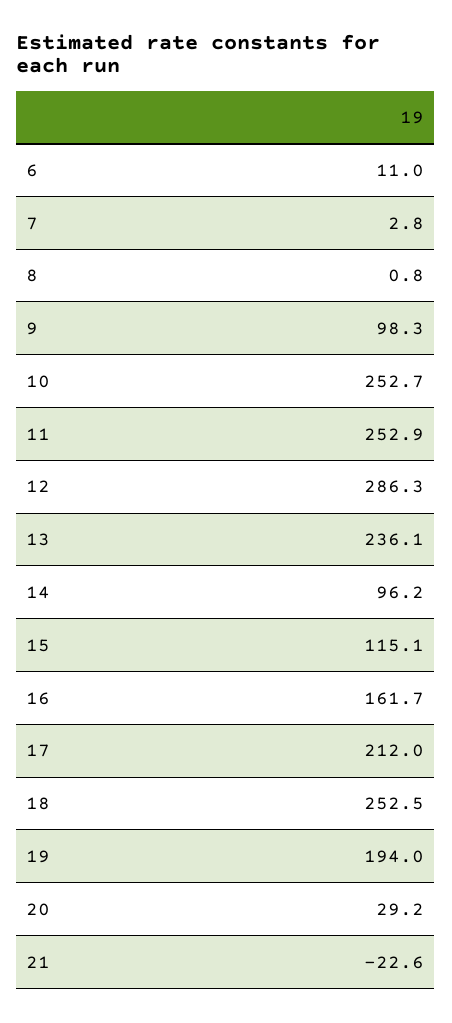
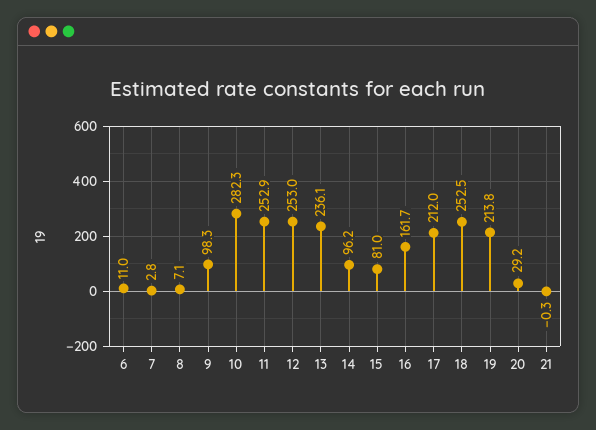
  {
    "6": 11,
    "7": 2.8,
-   "8": 0.8,
+   "8": 7.1,
    "9": 98.3,
-   "10": 252.7,
+   "10": 282.3,
    "11": 252.9,
-   "12": 286.3,
+   "12": 253,
    "13": 236.1,
    "14": 96.2,
-   "15": 115.1,
+   "15": 81,
    "16": 161.7,
    "17": 212,
    "18": 252.5,
-   "19": 194,
+   "19": 213.8,
    "20": 29.2,
-   "21": -22.6
+   "21": -0.3
  }

